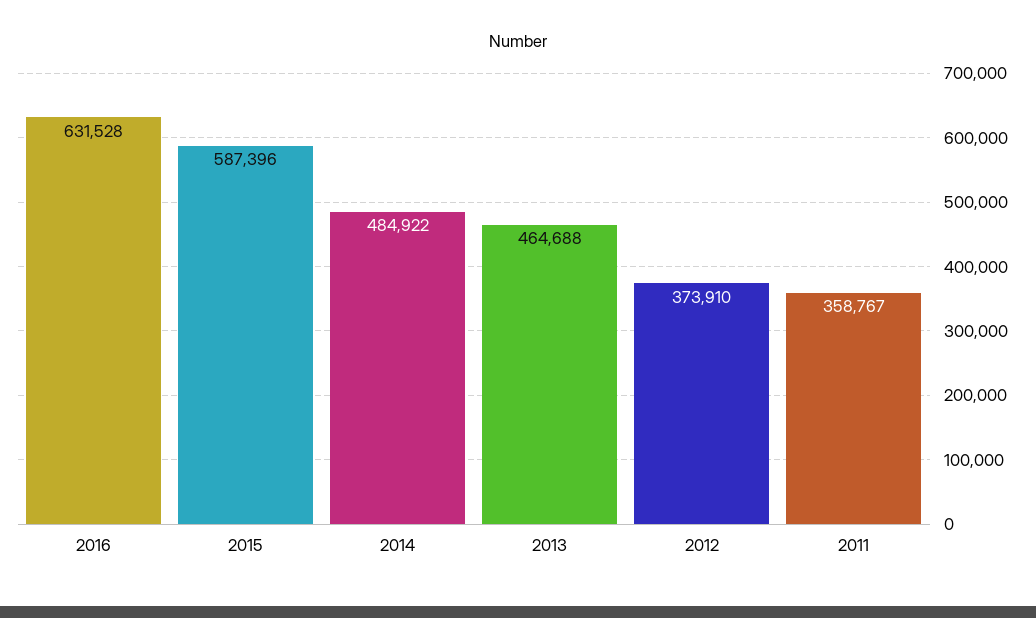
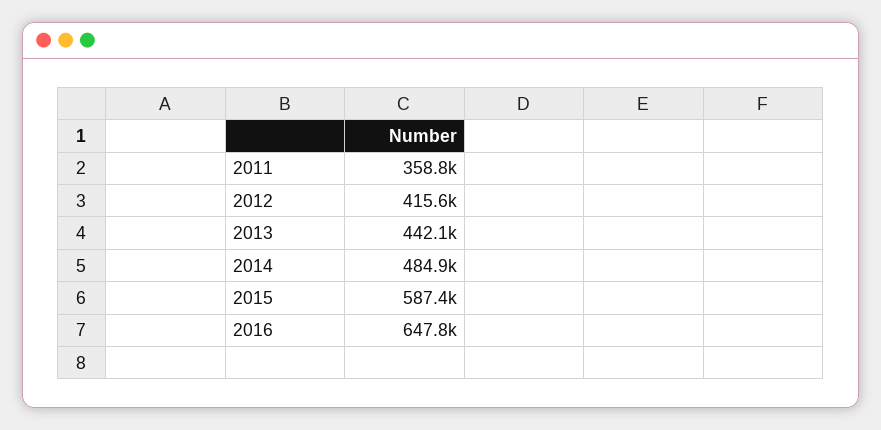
  {
-   "2016": 631528,
+   "2016": 647800,
    "2015": 587396,
    "2014": 484922,
-   "2013": 464688,
+   "2013": 442100,
-   "2012": 373910,
+   "2012": 415600,
    "2011": 358767
  }

